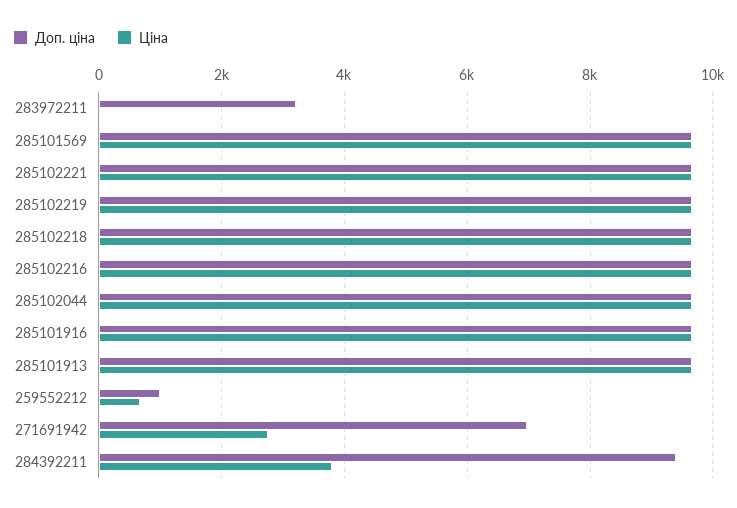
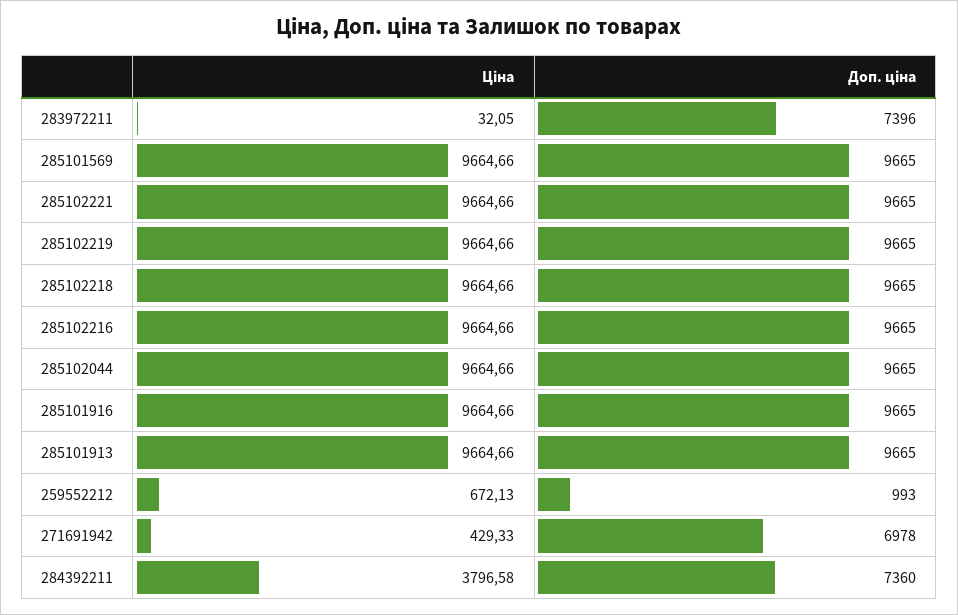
  {
    "Доп. ціна": {
-     "283972211": 3200,
+     "283972211": 7396,
      "285101569": 9665,
      "285102221": 9665,
      "285102219": 9665,
      "285102218": 9665,
      "285102216": 9665,
      "285102044": 9665,
      "285101916": 9665,
      "285101913": 9665,
      "259552212": 993,
      "271691942": 6978,
-     "284392211": 9400
+     "284392211": 7360
    },
    "Ціна": {
      "283972211": 32.05,
      "285101569": 9664.66,
      "285102221": 9664.66,
      "285102219": 9664.66,
      "285102218": 9664.66,
      "285102216": 9664.66,
      "285102044": 9664.66,
      "285101916": 9664.66,
      "285101913": 9664.66,
      "259552212": 672.13,
-     "271691942": 2800,
+     "271691942": 429.33,
      "284392211": 3796.58
    }
  }

